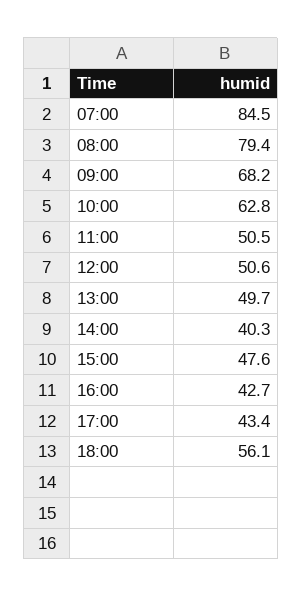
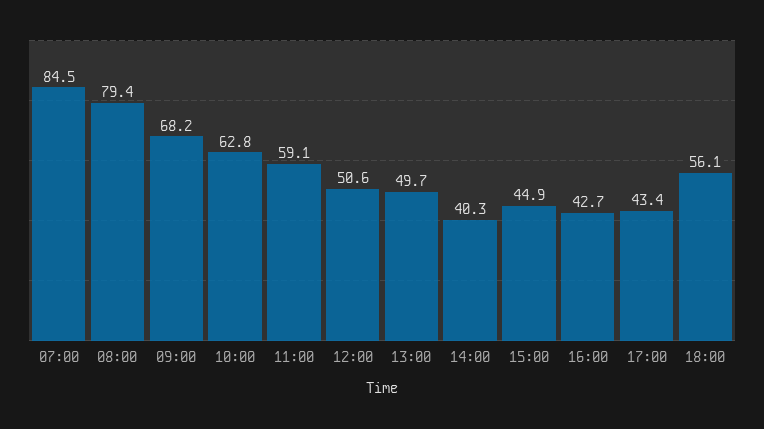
  {
    "07:00": 84.5,
    "08:00": 79.4,
    "09:00": 68.2,
    "10:00": 62.8,
-   "11:00": 50.5,
+   "11:00": 59.1,
    "12:00": 50.6,
    "13:00": 49.7,
    "14:00": 40.3,
-   "15:00": 47.6,
+   "15:00": 44.9,
    "16:00": 42.7,
    "17:00": 43.4,
    "18:00": 56.1
  }

